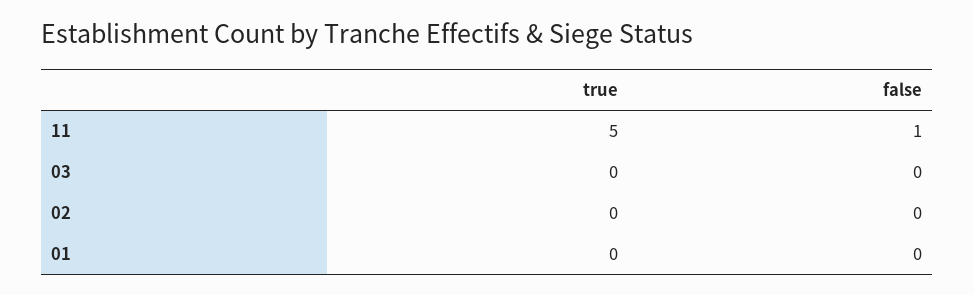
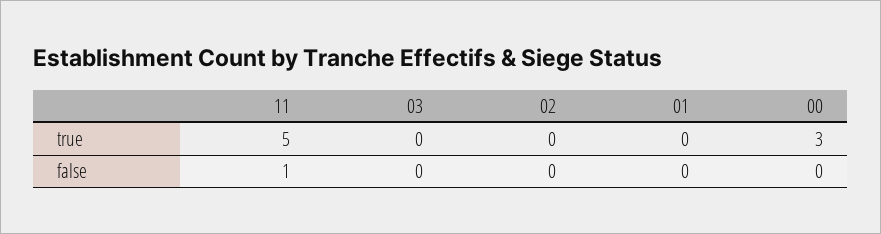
  {
    "true": {
      "11": 5,
      "03": 0,
      "02": 0,
-     "01": 0
+     "01": 0,
+     "00": 3
    },
    "false": {
      "11": 1,
      "03": 0,
      "02": 0,
-     "01": 0
+     "01": 0,
+     "00": 0
    }
  }

